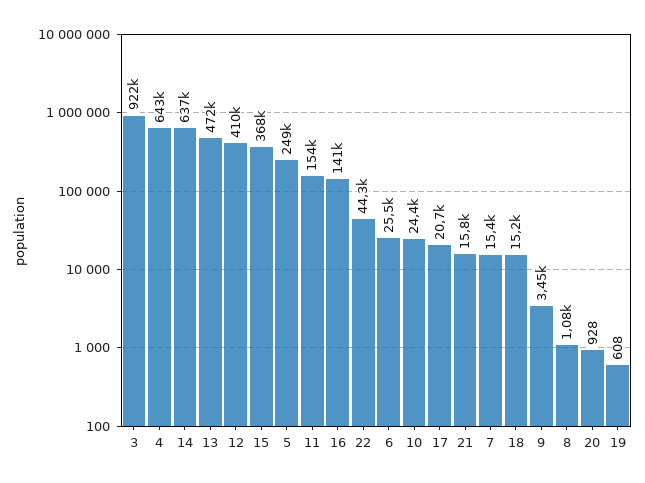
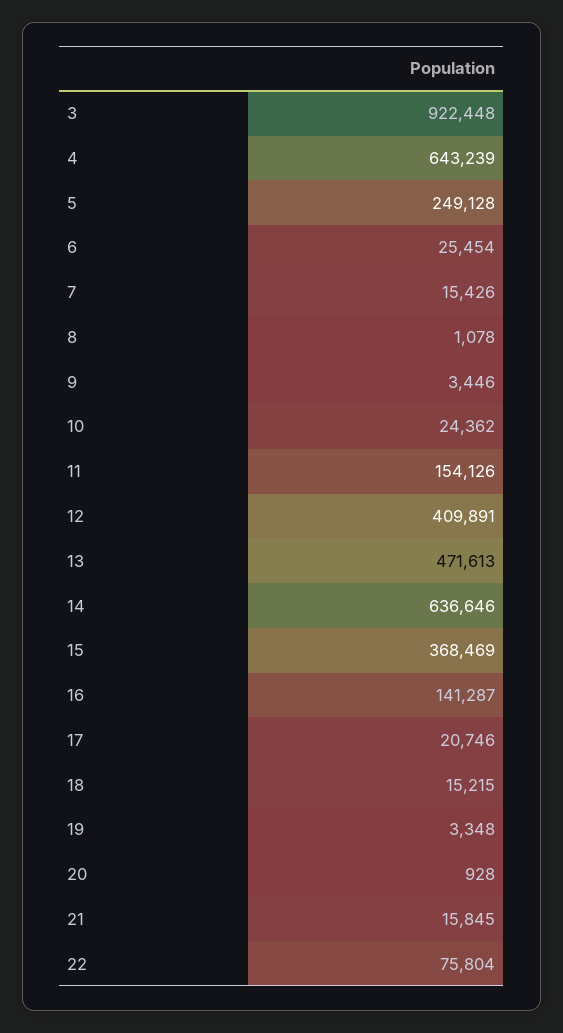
  {
    "3": 922448,
    "4": 643239,
    "14": 636646,
    "13": 471613,
    "12": 409891,
    "15": 368469,
    "5": 249128,
    "11": 154126,
    "16": 141287,
-   "22": 44300,
+   "22": 75804,
    "6": 25454,
    "10": 24362,
    "17": 20746,
    "21": 15845,
    "7": 15426,
    "18": 15215,
    "9": 3446,
    "8": 1078,
    "20": 928,
-   "19": 608
+   "19": 3348
  }

